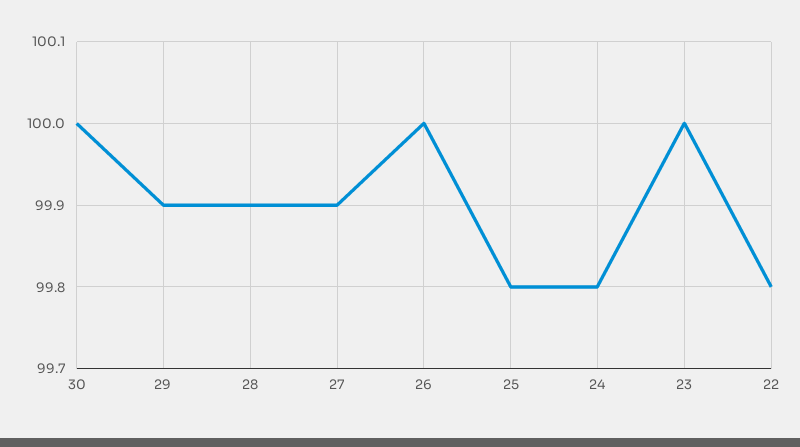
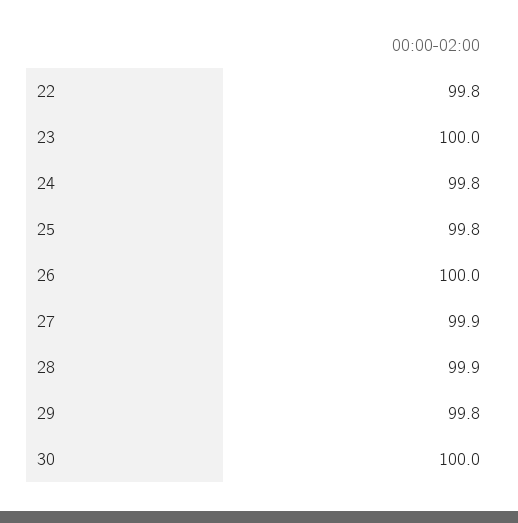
  {
    "30": 100,
-   "29": 99.9,
+   "29": 99.8,
    "28": 99.9,
    "27": 99.9,
    "26": 100,
    "25": 99.8,
    "24": 99.8,
    "23": 100,
    "22": 99.8
  }

